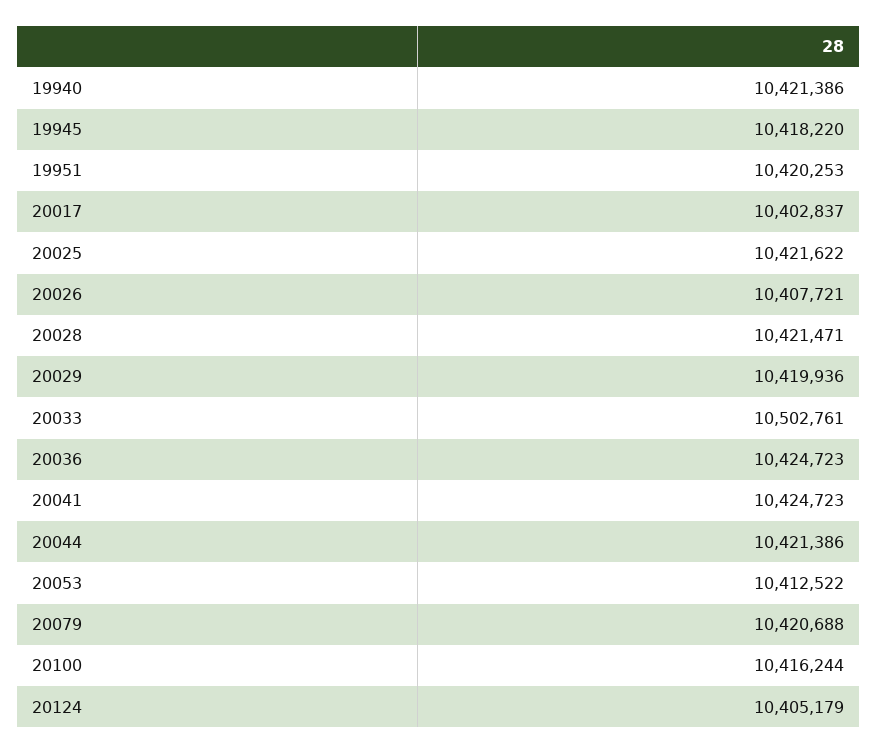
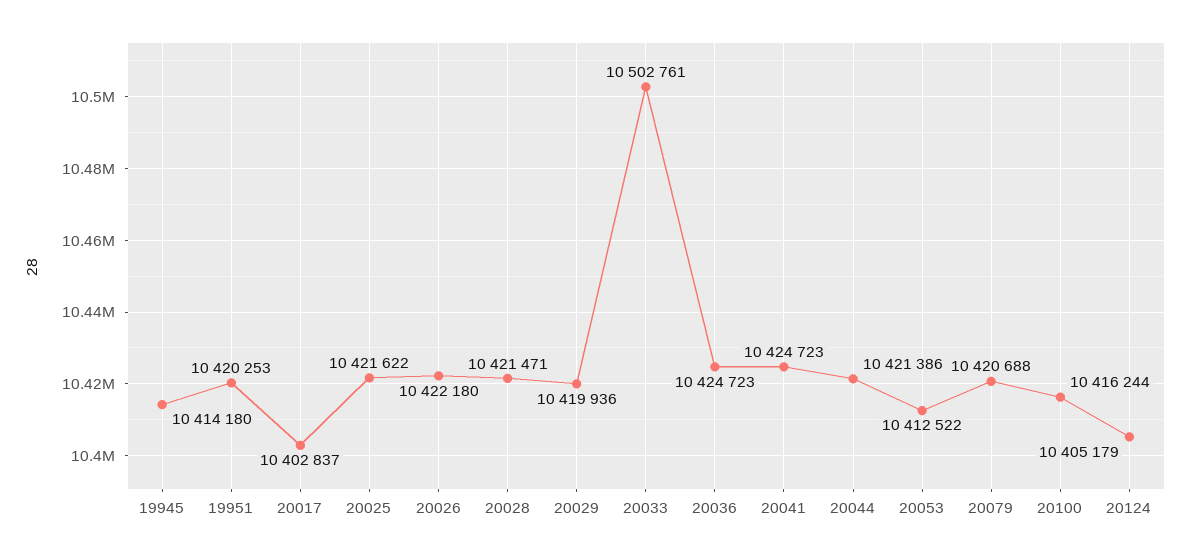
  {
-   "19940": 10421386,
-   "19945": 10418220,
+   "19945": 10414180,
    "19951": 10420253,
    "20017": 10402837,
    "20025": 10421622,
-   "20026": 10407721,
+   "20026": 10422180,
    "20028": 10421471,
    "20029": 10419936,
    "20033": 10502761,
    "20036": 10424723,
    "20041": 10424723,
    "20044": 10421386,
    "20053": 10412522,
    "20079": 10420688,
    "20100": 10416244,
    "20124": 10405179
  }

